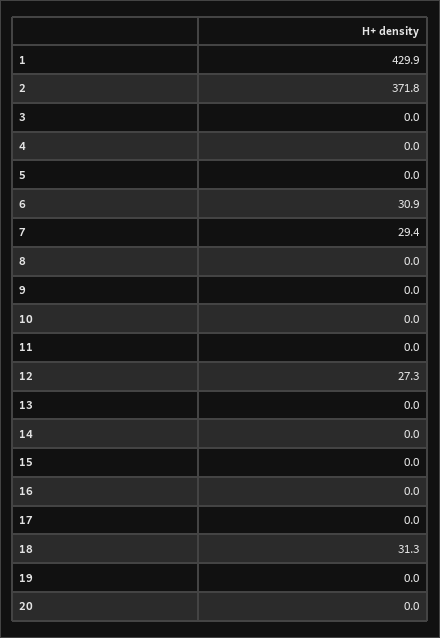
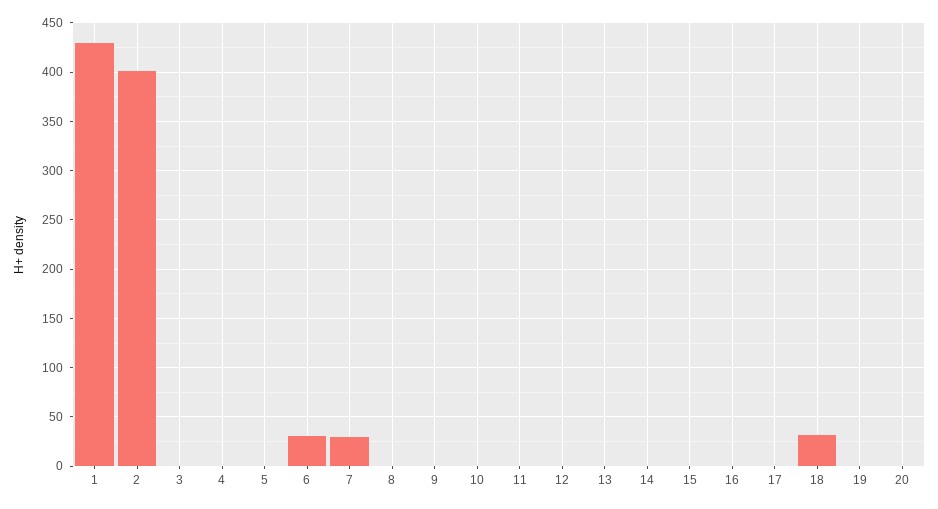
  {
    "1": 429.9,
-   "2": 371.8,
+   "2": 400,
    "3": 0,
    "4": 0,
    "5": 0,
    "6": 30.9,
    "7": 29.4,
    "8": 0,
    "9": 0,
    "10": 0,
    "11": 0,
-   "12": 27.3,
+   "12": 0,
    "13": 0,
    "14": 0,
    "15": 0,
    "16": 0,
    "17": 0,
    "18": 31.3,
    "19": 0,
    "20": 0
  }

